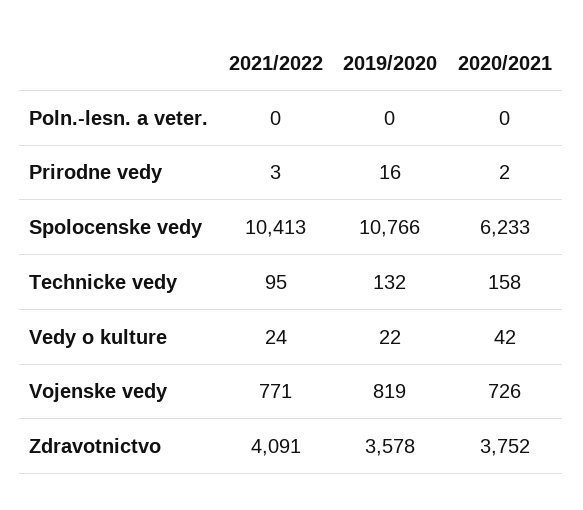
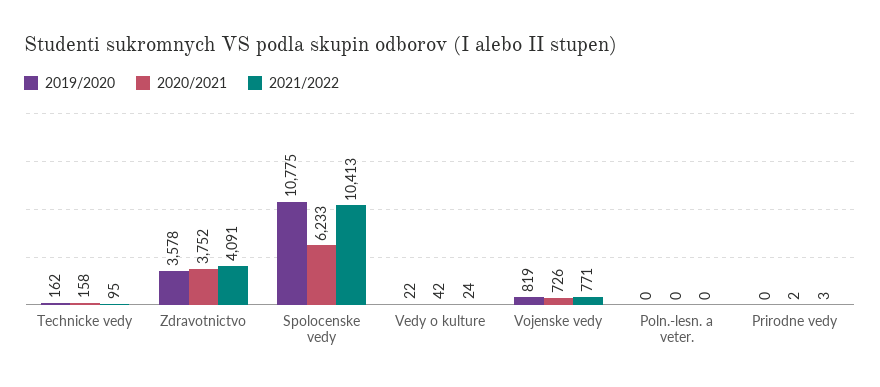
  {
    "2021/2022": {
      "Poln.-lesn. a veter.": 0,
      "Prirodne vedy": 3,
      "Spolocenske vedy": 10413,
      "Technicke vedy": 95,
      "Vedy o kulture": 24,
      "Vojenske vedy": 771,
      "Zdravotnictvo": 4091
    },
    "2019/2020": {
      "Poln.-lesn. a veter.": 0,
-     "Prirodne vedy": 16,
+     "Prirodne vedy": 0,
-     "Spolocenske vedy": 10766,
+     "Spolocenske vedy": 10775,
-     "Technicke vedy": 132,
+     "Technicke vedy": 162,
      "Vedy o kulture": 22,
      "Vojenske vedy": 819,
      "Zdravotnictvo": 3578
    },
    "2020/2021": {
      "Poln.-lesn. a veter.": 0,
      "Prirodne vedy": 2,
      "Spolocenske vedy": 6233,
      "Technicke vedy": 158,
      "Vedy o kulture": 42,
      "Vojenske vedy": 726,
      "Zdravotnictvo": 3752
    }
  }

